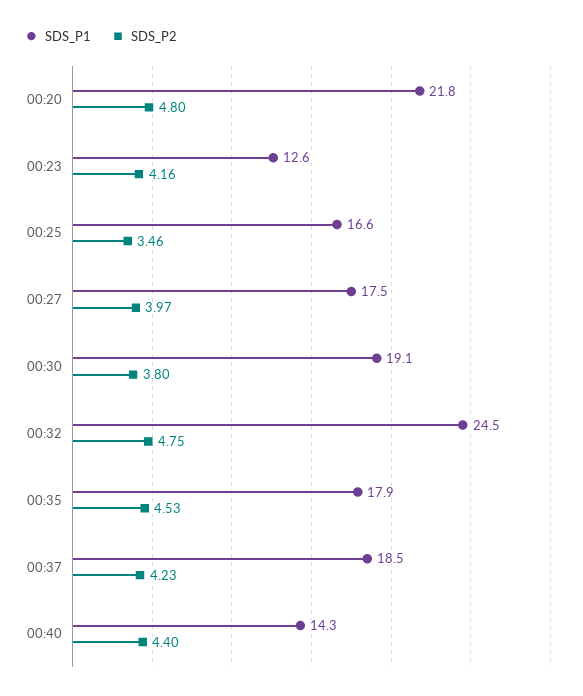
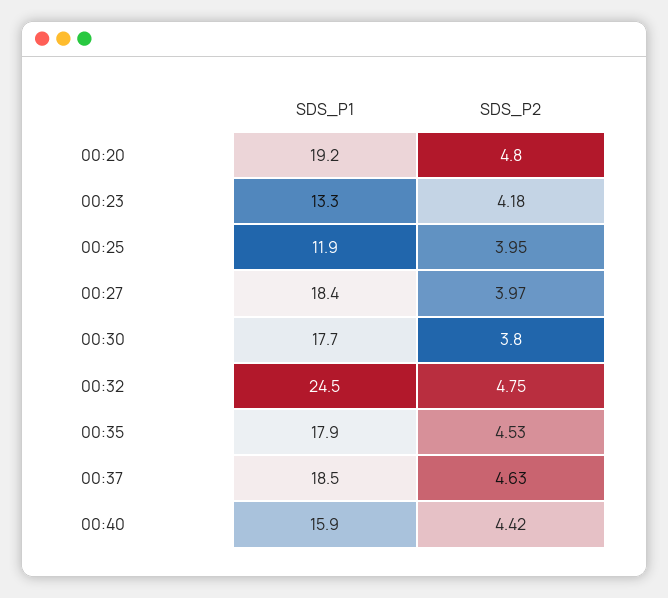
  {
    "SDS_P1": {
-     "00:20": 21.8,
+     "00:20": 19.2,
-     "00:23": 12.6,
+     "00:23": 13.3,
-     "00:25": 16.6,
+     "00:25": 11.9,
-     "00:27": 17.5,
+     "00:27": 18.4,
-     "00:30": 19.1,
+     "00:30": 17.7,
      "00:32": 24.5,
      "00:35": 17.9,
      "00:37": 18.5,
-     "00:40": 14.3
+     "00:40": 15.9
    },
    "SDS_P2": {
      "00:20": 4.8,
-     "00:23": 4.16,
+     "00:23": 4.18,
-     "00:25": 3.46,
+     "00:25": 3.95,
      "00:27": 3.97,
      "00:30": 3.8,
      "00:32": 4.75,
      "00:35": 4.53,
-     "00:37": 4.23,
+     "00:37": 4.63,
-     "00:40": 4.4
+     "00:40": 4.42
    }
  }

